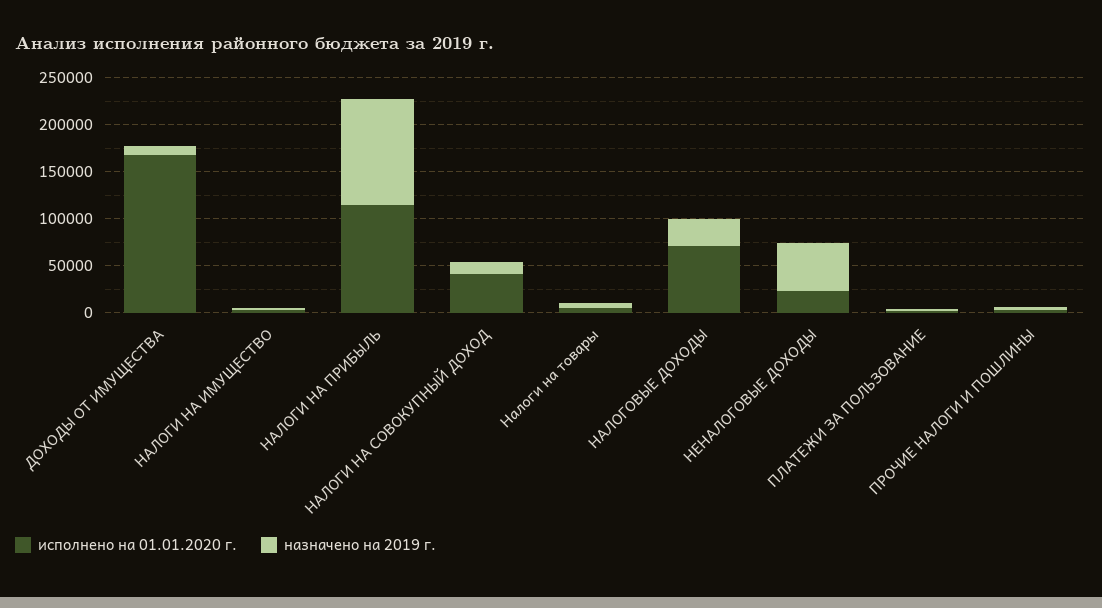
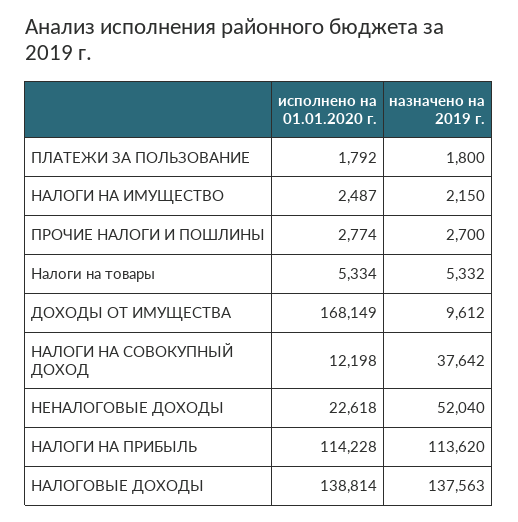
  {
    "исполнено на 01.01.2020 г.": {
      "ДОХОДЫ ОТ ИМУЩЕСТВА": 168149,
      "НАЛОГИ НА ИМУЩЕСТВО": 2487,
      "НАЛОГИ НА ПРИБЫЛЬ": 114228,
-     "НАЛОГИ НА СОВОКУПНЫЙ ДОХОД": 40000,
+     "НАЛОГИ НА СОВОКУПНЫЙ ДОХОД": 12198,
      "Налоги на товары": 5334,
-     "НАЛОГОВЫЕ ДОХОДЫ": 70000,
+     "НАЛОГОВЫЕ ДОХОДЫ": 138814,
      "НЕНАЛОГОВЫЕ ДОХОДЫ": 22618,
      "ПЛАТЕЖИ ЗА ПОЛЬЗОВАНИЕ": 1792,
      "ПРОЧИЕ НАЛОГИ И ПОШЛИНЫ": 2774
    },
    "назначено на 2019 г.": {
      "ДОХОДЫ ОТ ИМУЩЕСТВА": 9612,
      "НАЛОГИ НА ИМУЩЕСТВО": 2150,
      "НАЛОГИ НА ПРИБЫЛЬ": 113620,
-     "НАЛОГИ НА СОВОКУПНЫЙ ДОХОД": 10000,
+     "НАЛОГИ НА СОВОКУПНЫЙ ДОХОД": 37642,
      "Налоги на товары": 5332,
-     "НАЛОГОВЫЕ ДОХОДЫ": 30000,
+     "НАЛОГОВЫЕ ДОХОДЫ": 137563,
      "НЕНАЛОГОВЫЕ ДОХОДЫ": 52040,
      "ПЛАТЕЖИ ЗА ПОЛЬЗОВАНИЕ": 1800,
      "ПРОЧИЕ НАЛОГИ И ПОШЛИНЫ": 2700
    }
  }

